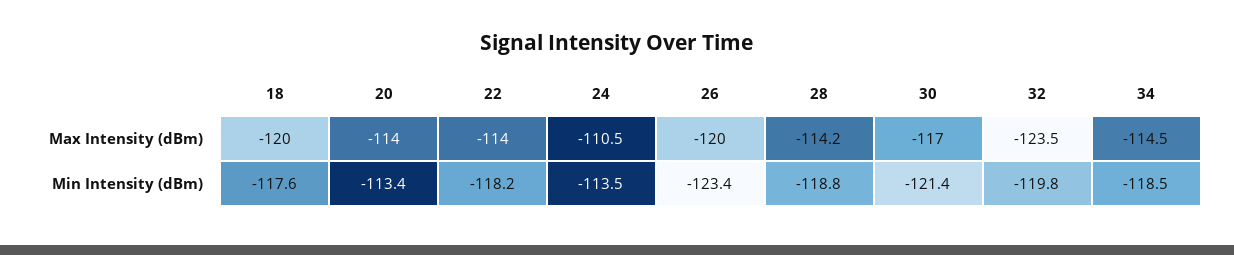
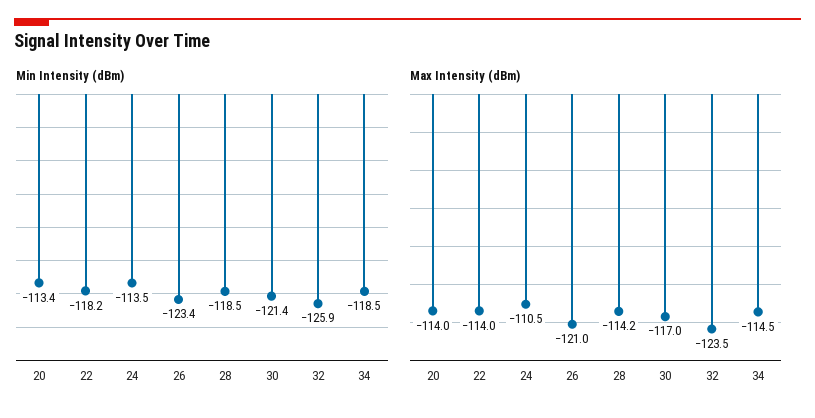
  {
    "Max Intensity (dBm)": {
-     "18": -120,
      "20": -114,
      "22": -114,
      "24": -110.5,
-     "26": -120,
+     "26": -121,
      "28": -114.2,
      "30": -117,
      "32": -123.5,
      "34": -114.5
    },
    "Min Intensity (dBm)": {
-     "18": -117.6,
      "20": -113.4,
      "22": -118.2,
      "24": -113.5,
      "26": -123.4,
-     "28": -118.8,
+     "28": -118.5,
      "30": -121.4,
-     "32": -119.8,
+     "32": -125.9,
      "34": -118.5
    }
  }

